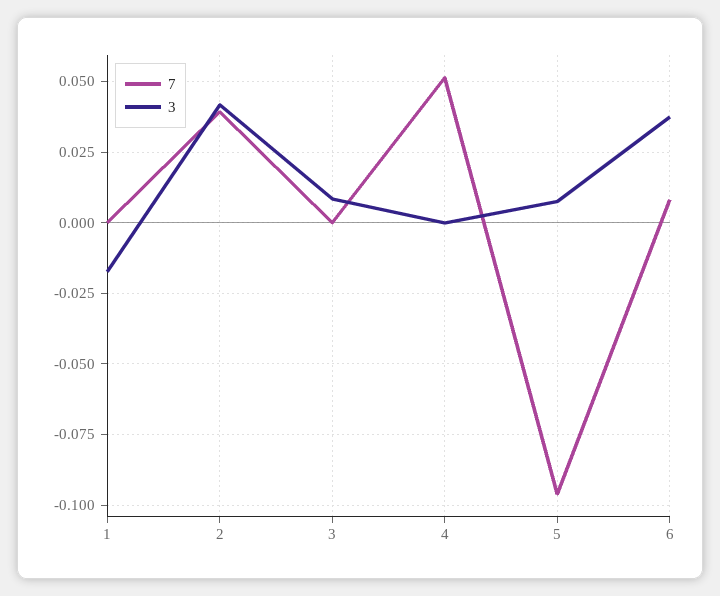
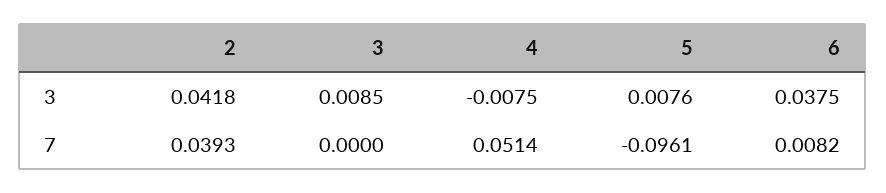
  {
    "7": {
-     "1": 0,
      "2": 0.0393,
      "3": 0,
      "4": 0.0514,
      "5": -0.0961,
      "6": 0.0082
    },
    "3": {
-     "1": -0.0175,
      "2": 0.0418,
      "3": 0.0085,
-     "4": 0,
+     "4": -0.0075,
      "5": 0.0076,
      "6": 0.0375
    }
  }

